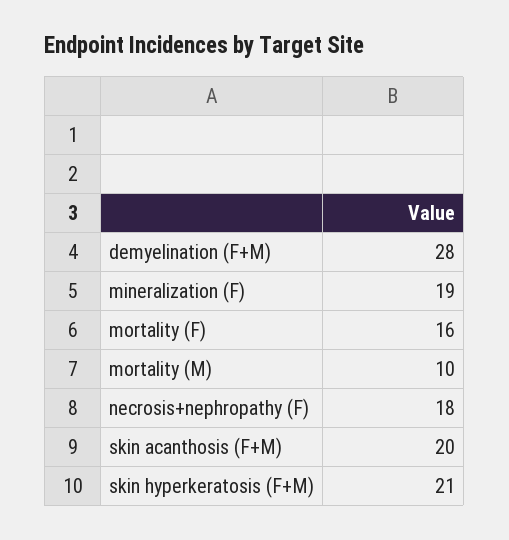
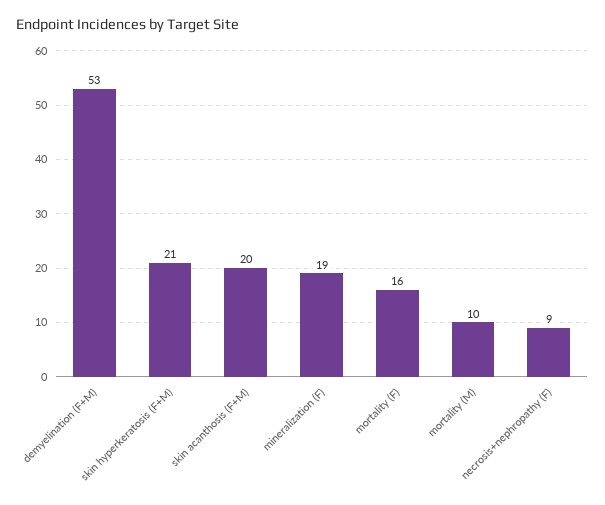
  {
-   "demyelination (F+M)": 28,
+   "demyelination (F+M)": 53,
    "mineralization (F)": 19,
    "mortality (F)": 16,
    "mortality (M)": 10,
-   "necrosis+nephropathy (F)": 18,
+   "necrosis+nephropathy (F)": 9,
    "skin acanthosis (F+M)": 20,
    "skin hyperkeratosis (F+M)": 21
  }

